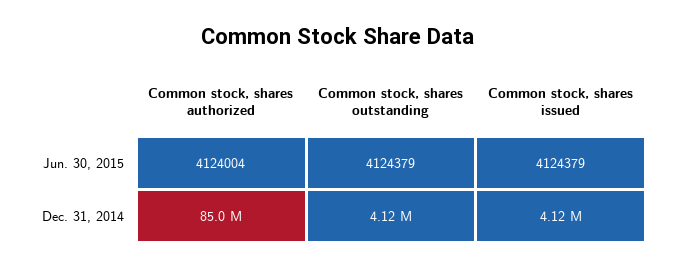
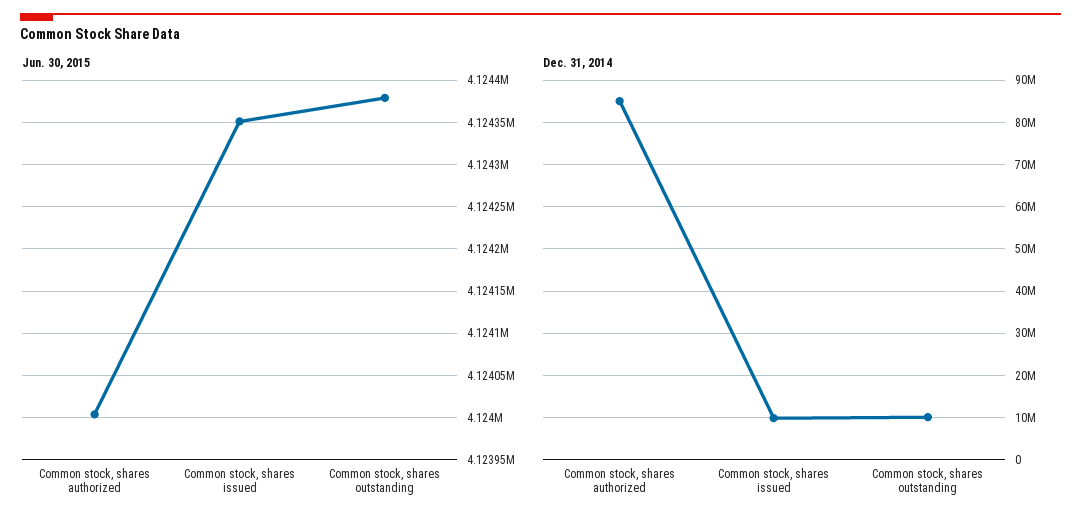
  {
    "Jun. 30, 2015": {
      "Common stock, shares authorized": 4124004,
      "Common stock, shares outstanding": 4124379,
-     "Common stock, shares issued": 4124379
+     "Common stock, shares issued": 4124350
    },
    "Dec. 31, 2014": {
      "Common stock, shares authorized": 85000000,
-     "Common stock, shares outstanding": 4120000,
+     "Common stock, shares outstanding": 10000000,
-     "Common stock, shares issued": 4120000
+     "Common stock, shares issued": 10000000
    }
  }

